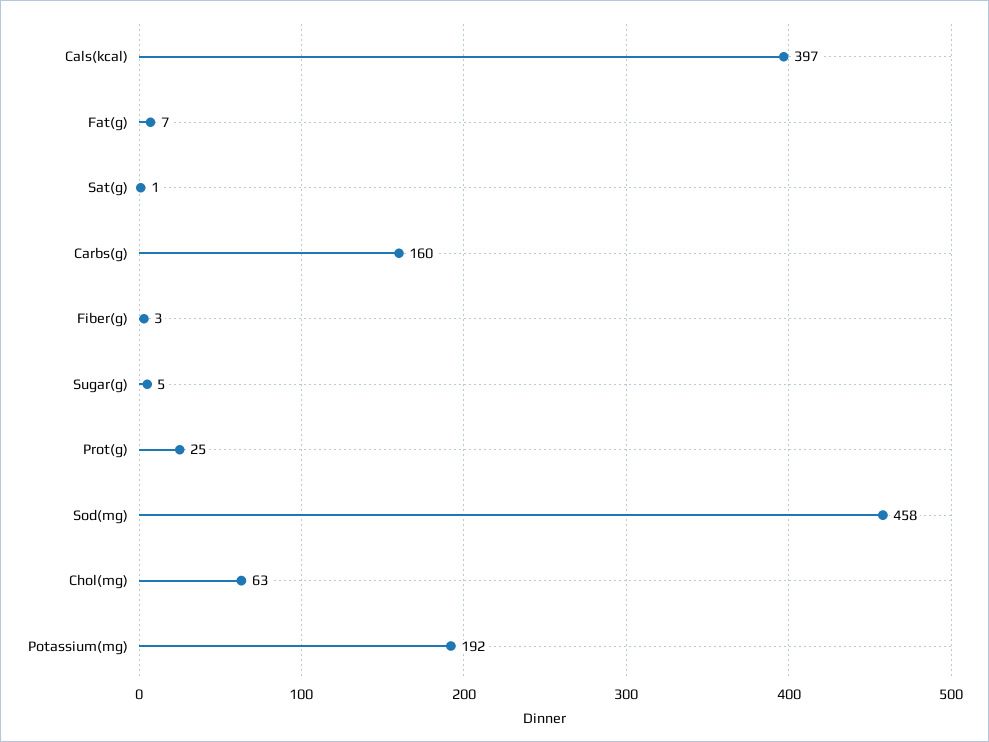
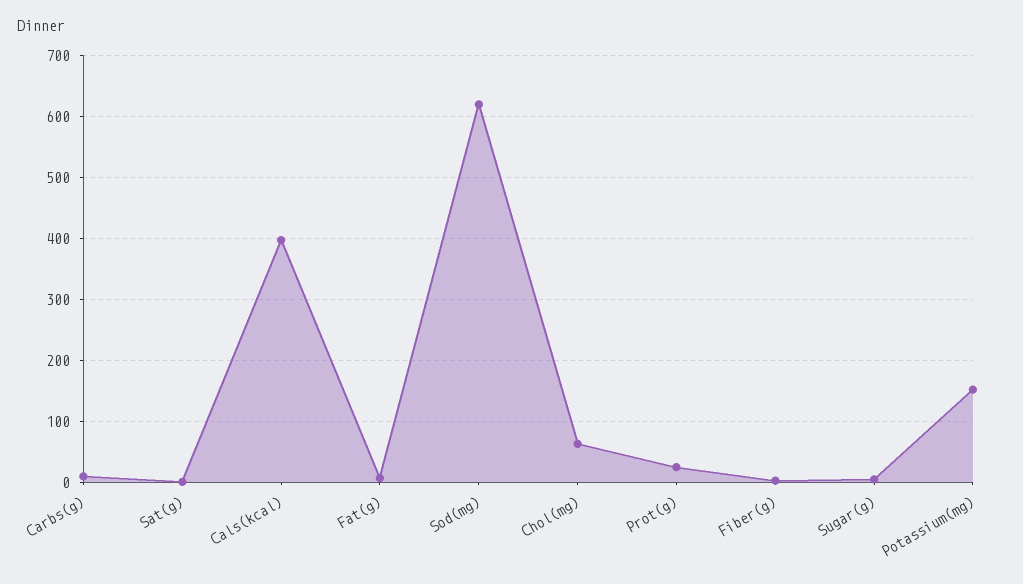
  {
    "Cals(kcal)": 397,
    "Fat(g)": 7,
    "Sat(g)": 1,
-   "Carbs(g)": 160,
+   "Carbs(g)": 10,
    "Fiber(g)": 3,
    "Sugar(g)": 5,
    "Prot(g)": 25,
-   "Sod(mg)": 458,
+   "Sod(mg)": 620,
    "Chol(mg)": 63,
-   "Potassium(mg)": 192
+   "Potassium(mg)": 150
  }

